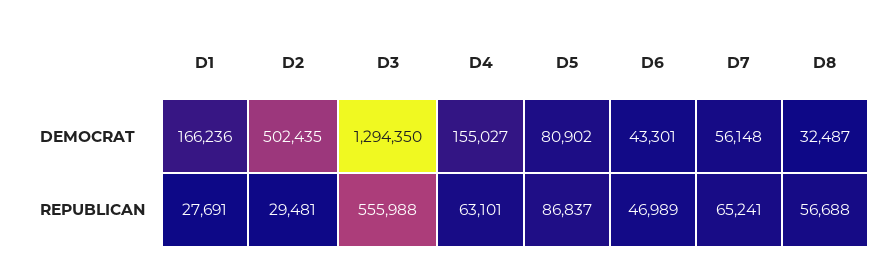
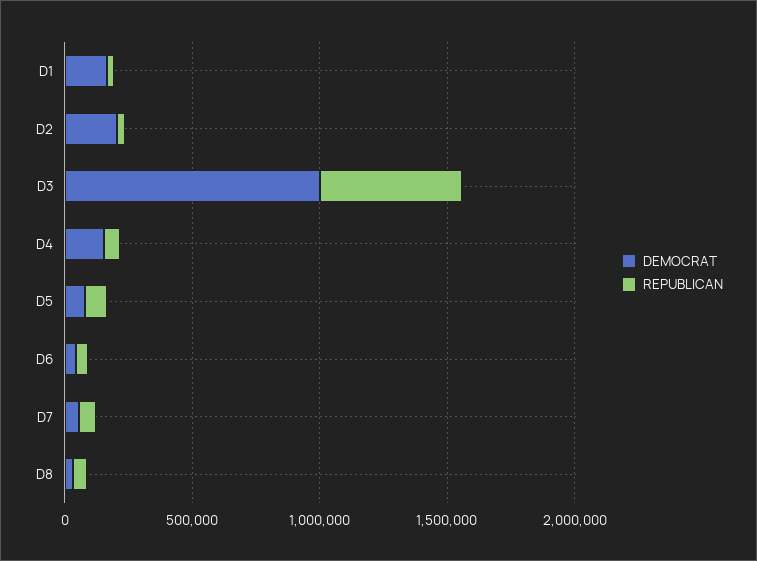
  {
    "DEMOCRAT": {
      "D1": 166236,
-     "D2": 502435,
+     "D2": 200000,
-     "D3": 1294350,
+     "D3": 1000000,
      "D4": 155027,
      "D5": 80902,
      "D6": 43301,
      "D7": 56148,
      "D8": 32487
    },
    "REPUBLICAN": {
      "D1": 27691,
      "D2": 29481,
      "D3": 555988,
      "D4": 63101,
      "D5": 86837,
      "D6": 46989,
      "D7": 65241,
      "D8": 56688
    }
  }

